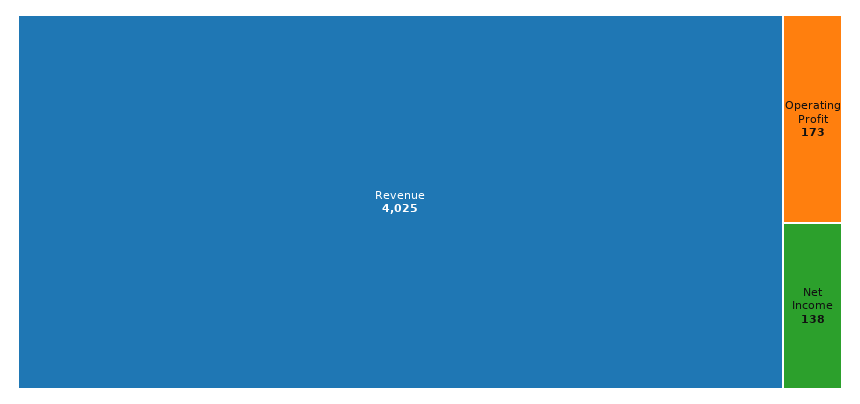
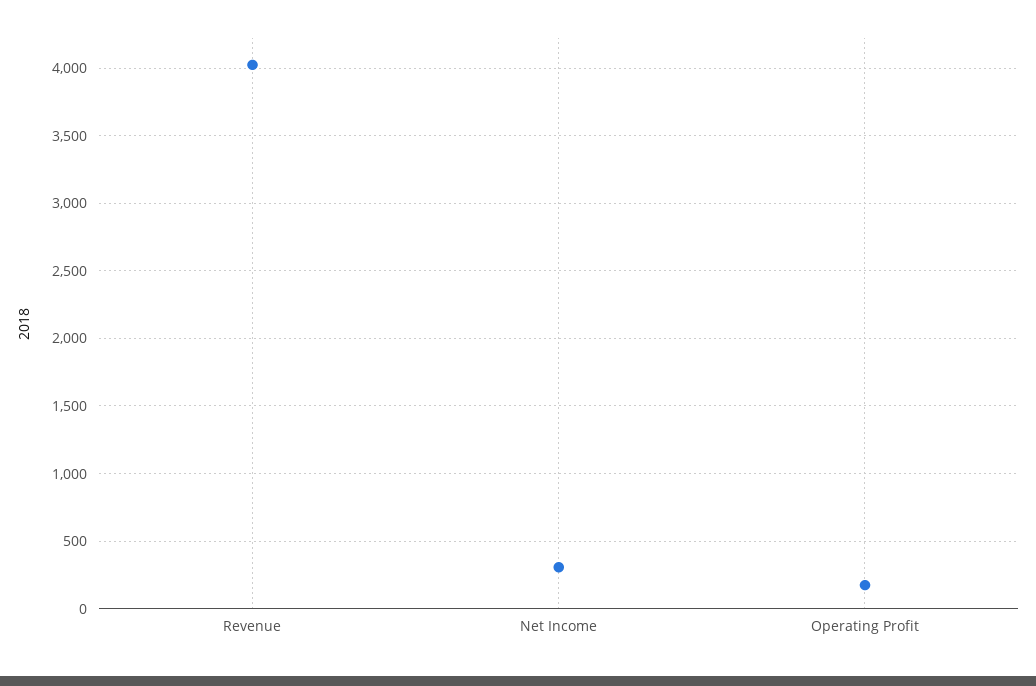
  {
    "Revenue": 4025,
    "Operating Profit": 173,
-   "Net Income": 138
+   "Net Income": 300
  }

